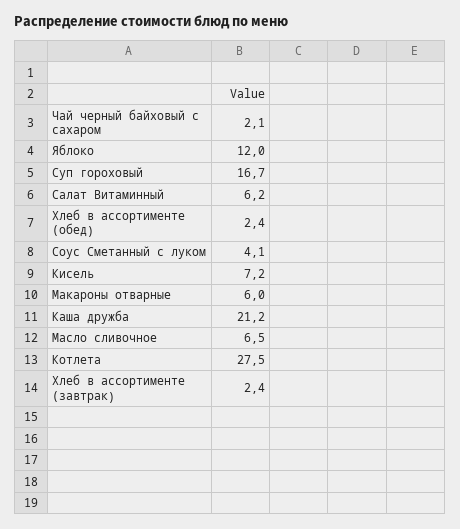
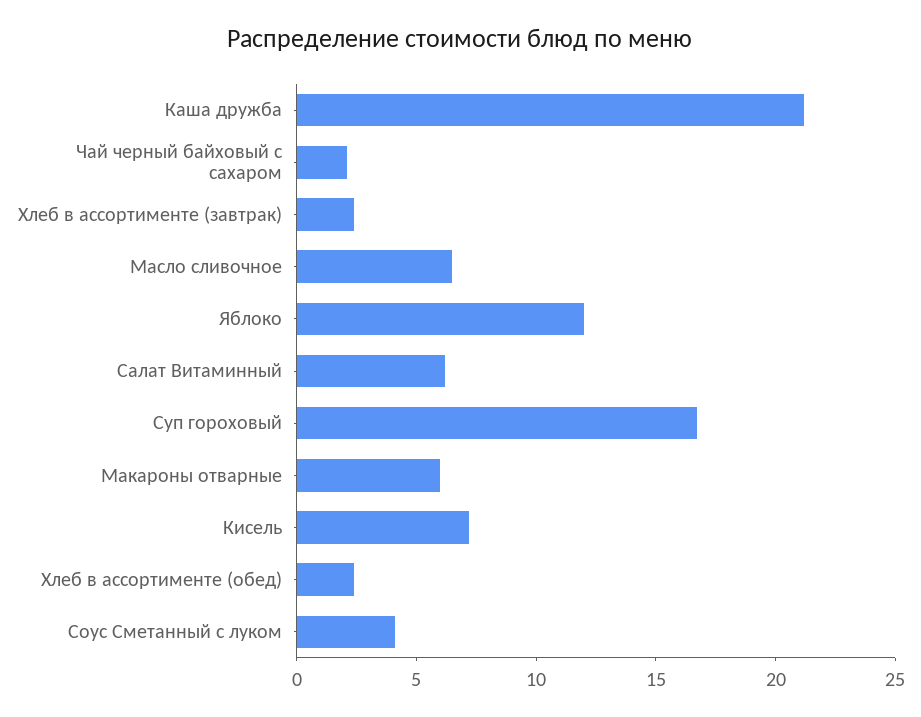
  {
    "Чай черный байховый с сахаром": 2.1,
    "Яблоко": 12,
    "Суп гороховый": 16.7,
    "Салат Витаминный": 6.2,
    "Хлеб в ассортименте (обед)": 2.4,
    "Соус Сметанный с луком": 4.1,
    "Кисель": 7.2,
    "Макароны отварные": 6,
    "Каша дружба": 21.2,
    "Масло сливочное": 6.5,
-   "Котлета": 27.5,
    "Хлеб в ассортименте (завтрак)": 2.4
  }

